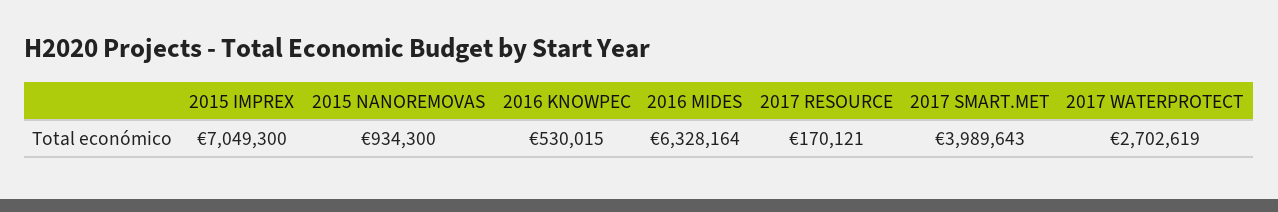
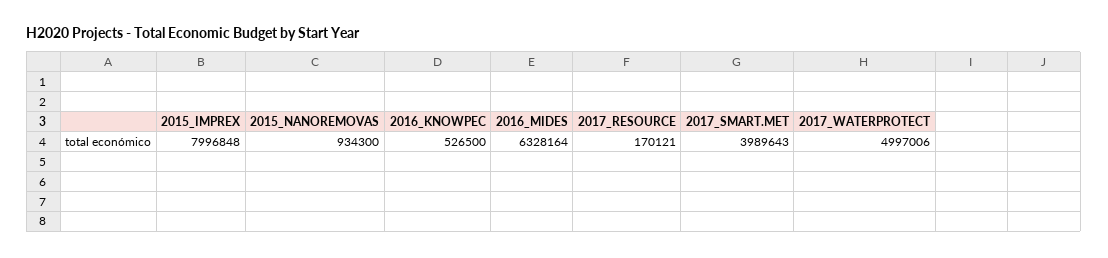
  {
-   "2015 IMPREX": 7049300,
+   "2015 IMPREX": 7996848,
    "2015 NANOREMOVAS": 934300,
-   "2016 KNOWPEC": 530015,
+   "2016 KNOWPEC": 526500,
    "2016 MIDES": 6328164,
    "2017 RESOURCE": 170121,
    "2017 SMART.MET": 3989643,
-   "2017 WATERPROTECT": 2702619
+   "2017 WATERPROTECT": 4997006
  }

